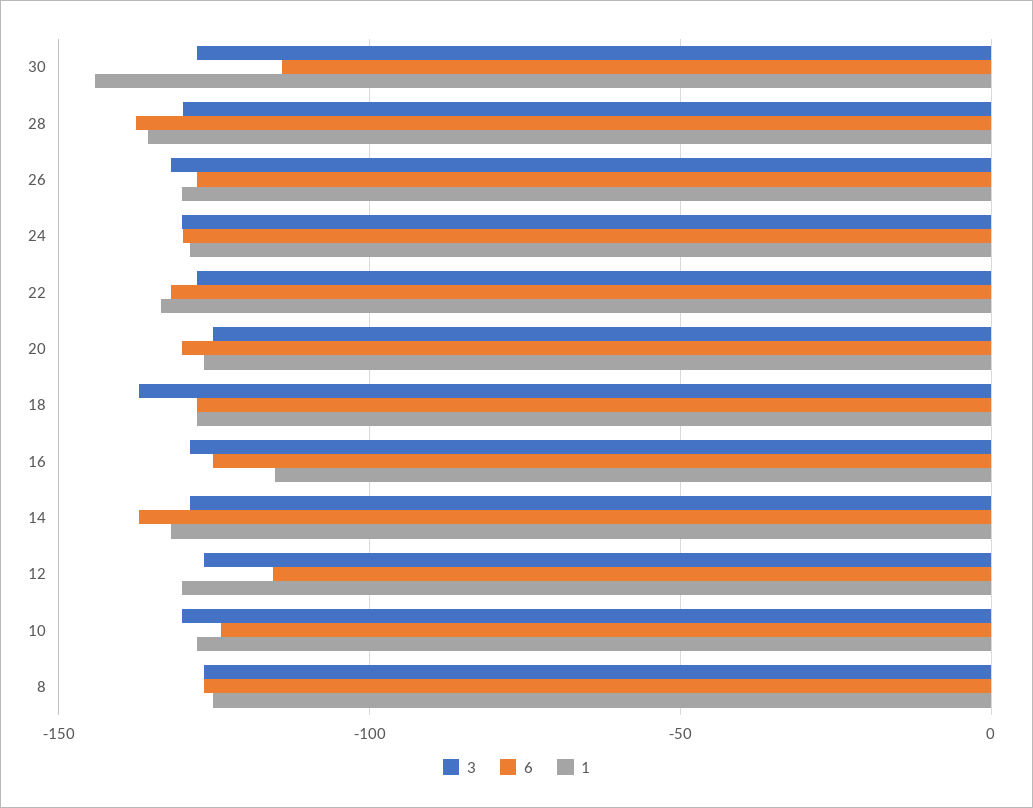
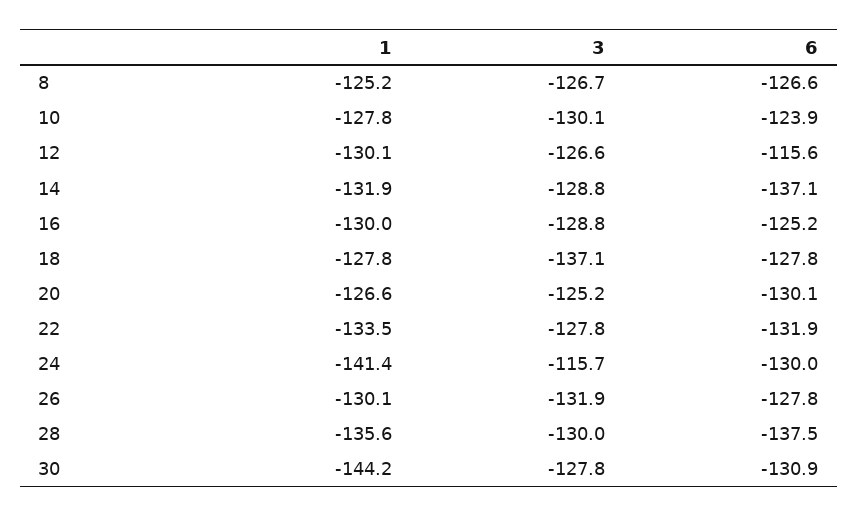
  {
    "3": {
      "30": -127.8,
      "28": -130,
      "26": -131.9,
-     "24": -130,
+     "24": -115.7,
      "22": -127.8,
      "20": -125.2,
      "18": -137.1,
      "16": -128.8,
      "14": -128.8,
      "12": -126.6,
      "10": -130.1,
      "8": -126.7
    },
    "6": {
-     "30": -115,
+     "30": -130.9,
      "28": -137.5,
      "26": -127.8,
      "24": -130,
      "22": -131.9,
      "20": -130.1,
      "18": -127.8,
      "16": -125.2,
      "14": -137.1,
      "12": -115.6,
      "10": -123.9,
      "8": -126.6
    },
    "1": {
      "30": -144.2,
      "28": -135.6,
      "26": -130.1,
-     "24": -130,
+     "24": -141.4,
      "22": -133.5,
      "20": -126.6,
      "18": -127.8,
-     "16": -115,
+     "16": -130,
      "14": -131.9,
      "12": -130.1,
      "10": -127.8,
      "8": -125.2
    }
  }

